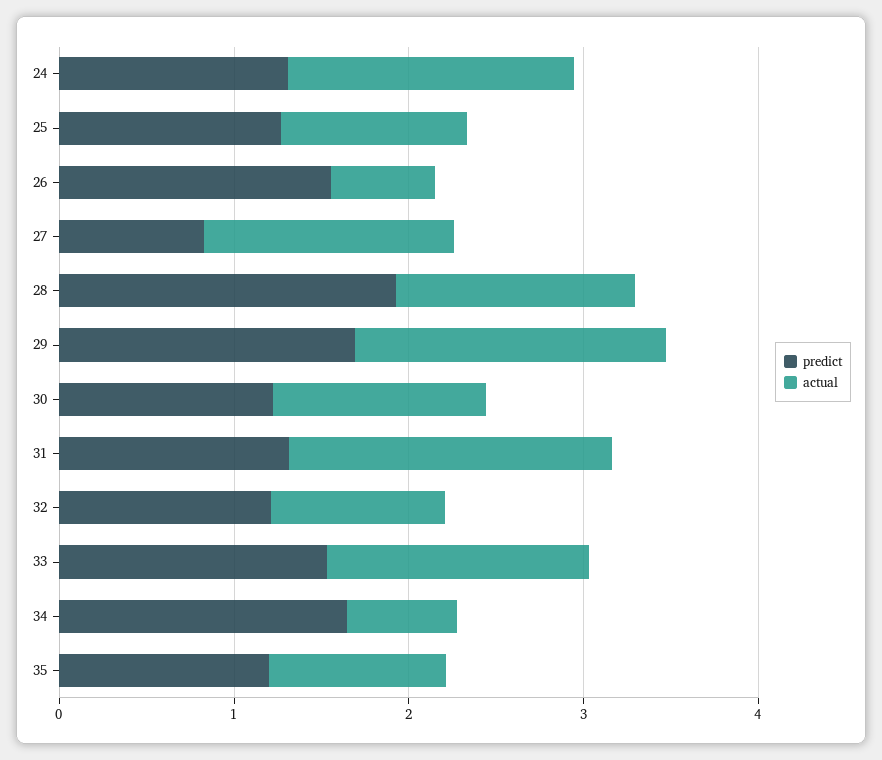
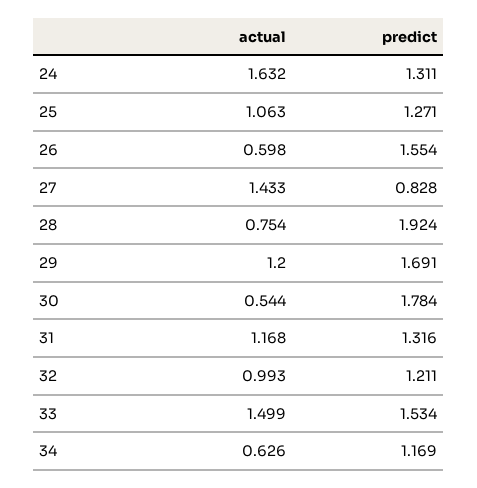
  {
    "predict": {
      "24": 1.311,
      "25": 1.271,
      "26": 1.554,
      "27": 0.828,
      "28": 1.924,
      "29": 1.691,
-     "30": 1.2,
+     "30": 1.784,
      "31": 1.316,
      "32": 1.211,
      "33": 1.534,
-     "34": 1.6,
+     "34": 1.169
-     "35": 1.2
    },
    "actual": {
      "24": 1.632,
      "25": 1.063,
      "26": 0.598,
      "27": 1.433,
-     "28": 1.4,
+     "28": 0.754,
-     "29": 1.8,
+     "29": 1.2,
-     "30": 1.2,
+     "30": 0.544,
-     "31": 1.8,
+     "31": 1.168,
      "32": 0.993,
      "33": 1.499,
-     "34": 0.626,
+     "34": 0.626
-     "35": 1
    }
  }

